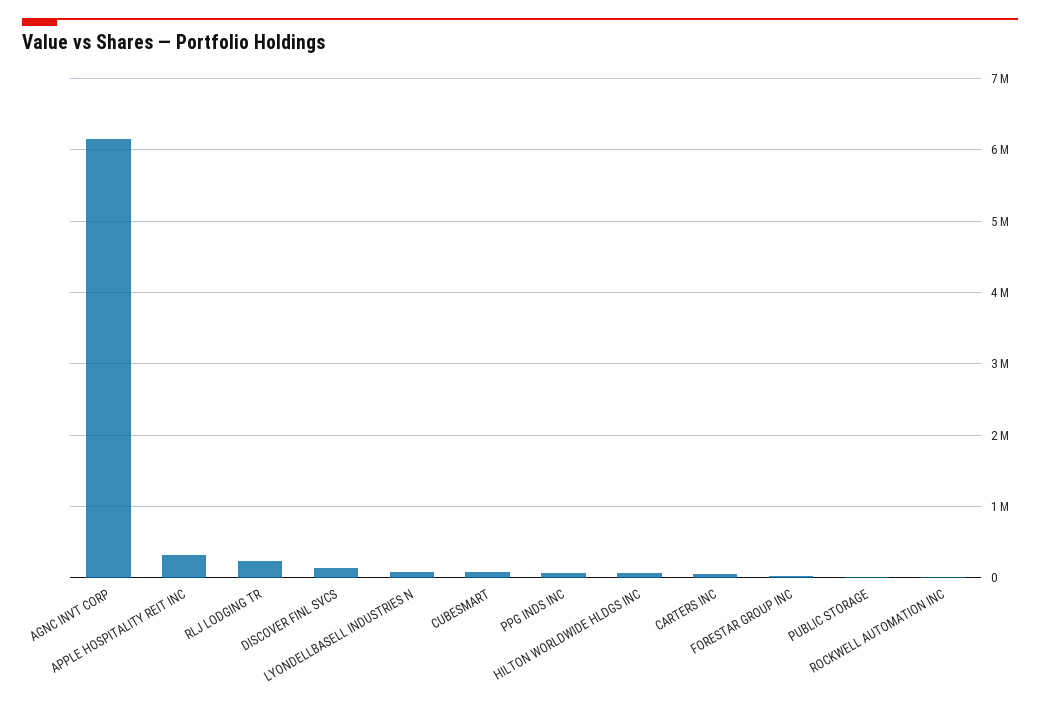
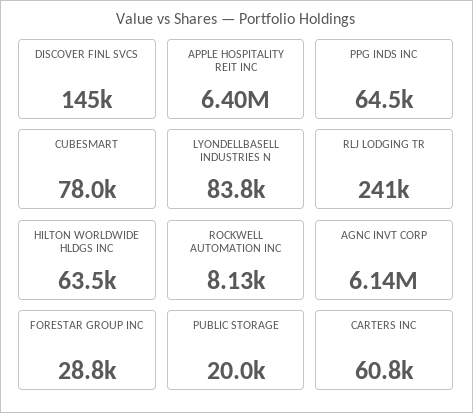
  {
    "AGNC INVT CORP": 6140000,
-   "APPLE HOSPITALITY REIT INC": 300000,
+   "APPLE HOSPITALITY REIT INC": 6400000,
    "RLJ LODGING TR": 241000,
    "DISCOVER FINL SVCS": 145000,
    "LYONDELLBASELL INDUSTRIES N": 83800,
    "CUBESMART": 78000,
    "PPG INDS INC": 64500,
    "HILTON WORLDWIDE HLDGS INC": 63500,
    "CARTERS INC": 60800,
    "FORESTAR GROUP INC": 28800,
    "PUBLIC STORAGE": 20000,
    "ROCKWELL AUTOMATION INC": 8130
  }

